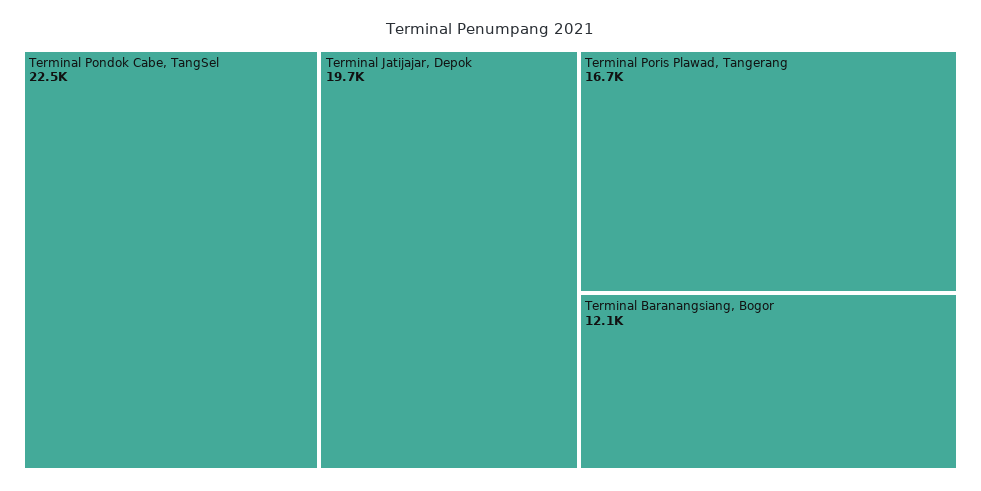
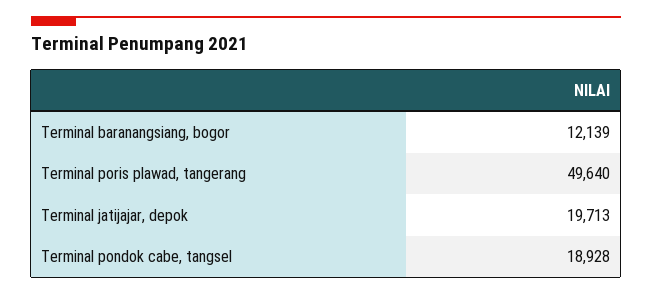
  {
-   "Terminal Pondok Cabe, TangSel": 22500,
+   "Terminal Pondok Cabe, TangSel": 18928,
    "Terminal Jatijajar, Depok": 19713,
-   "Terminal Poris Plawad, Tangerang": 16700,
+   "Terminal Poris Plawad, Tangerang": 49640,
    "Terminal Baranangsiang, Bogor": 12139
  }

